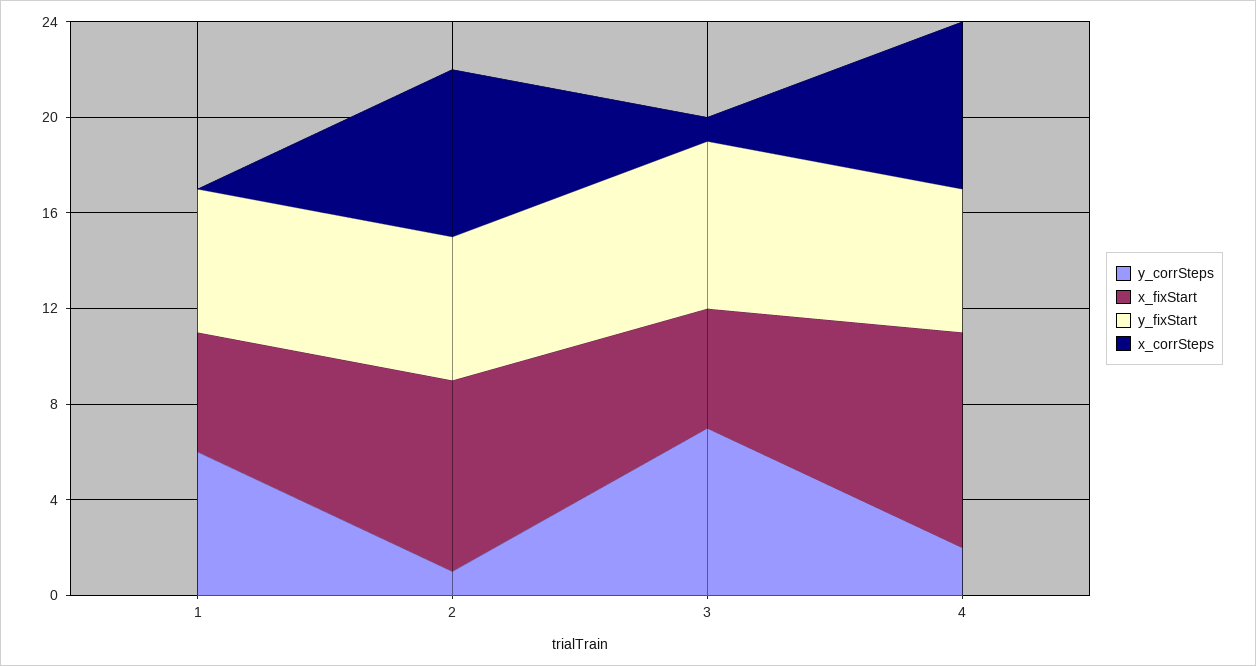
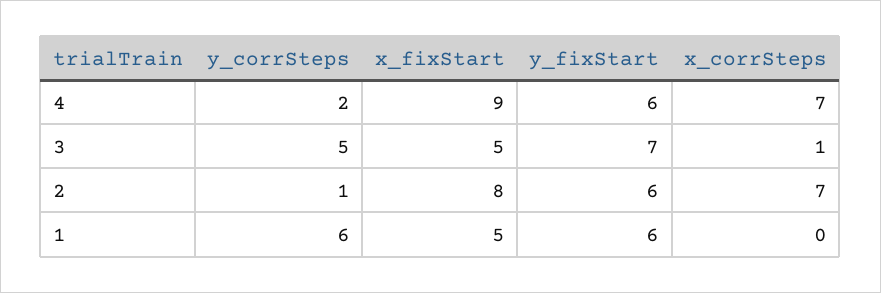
  {
    "y_corrSteps": {
      "1": 6,
      "2": 1,
-     "3": 7,
+     "3": 5,
      "4": 2
    },
    "x_fixStart": {
      "1": 5,
      "2": 8,
      "3": 5,
      "4": 9
    },
    "y_fixStart": {
      "1": 6,
      "2": 6,
      "3": 7,
      "4": 6
    },
    "x_corrSteps": {
      "1": 0,
      "2": 7,
      "3": 1,
      "4": 7
    }
  }

